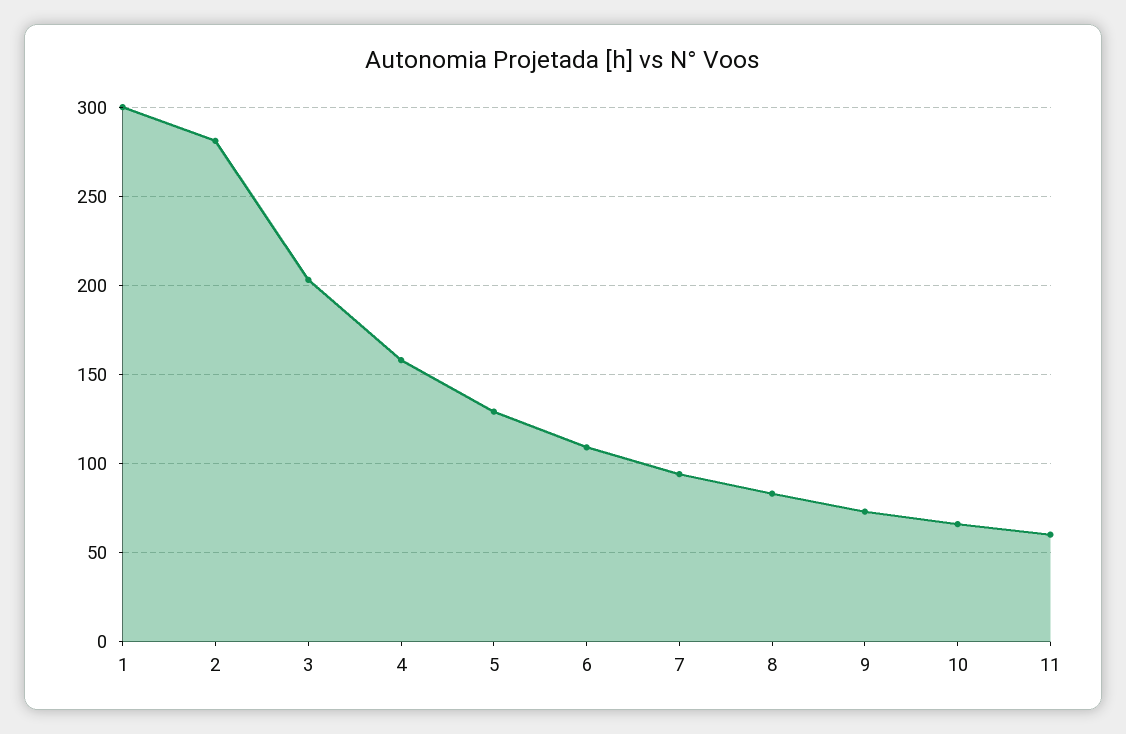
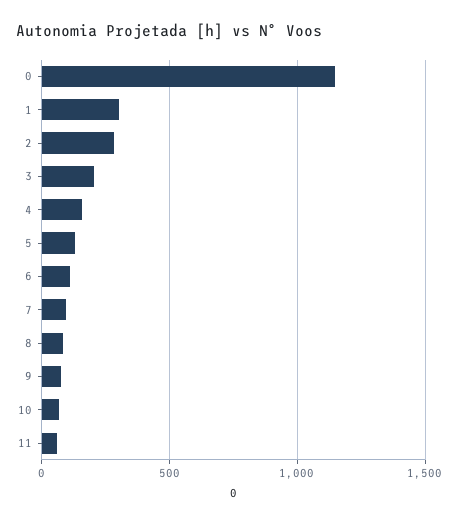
  {
    "1": 300,
    "2": 280,
    "3": 205,
    "4": 160,
    "5": 130,
    "6": 110,
    "7": 95,
    "8": 85,
    "9": 75,
    "10": 65,
-   "11": 60
+   "11": 60,
+   "0": 1150
  }

